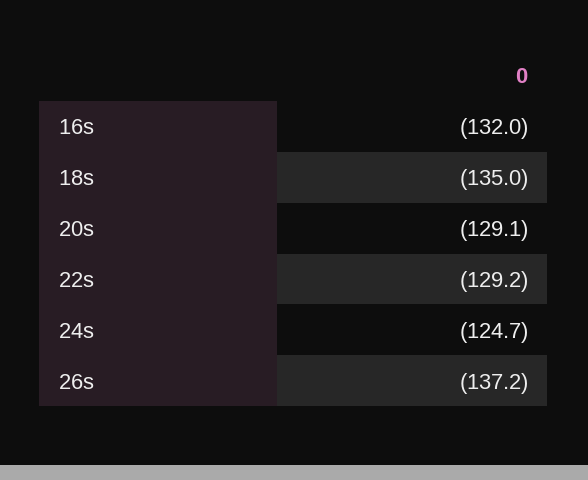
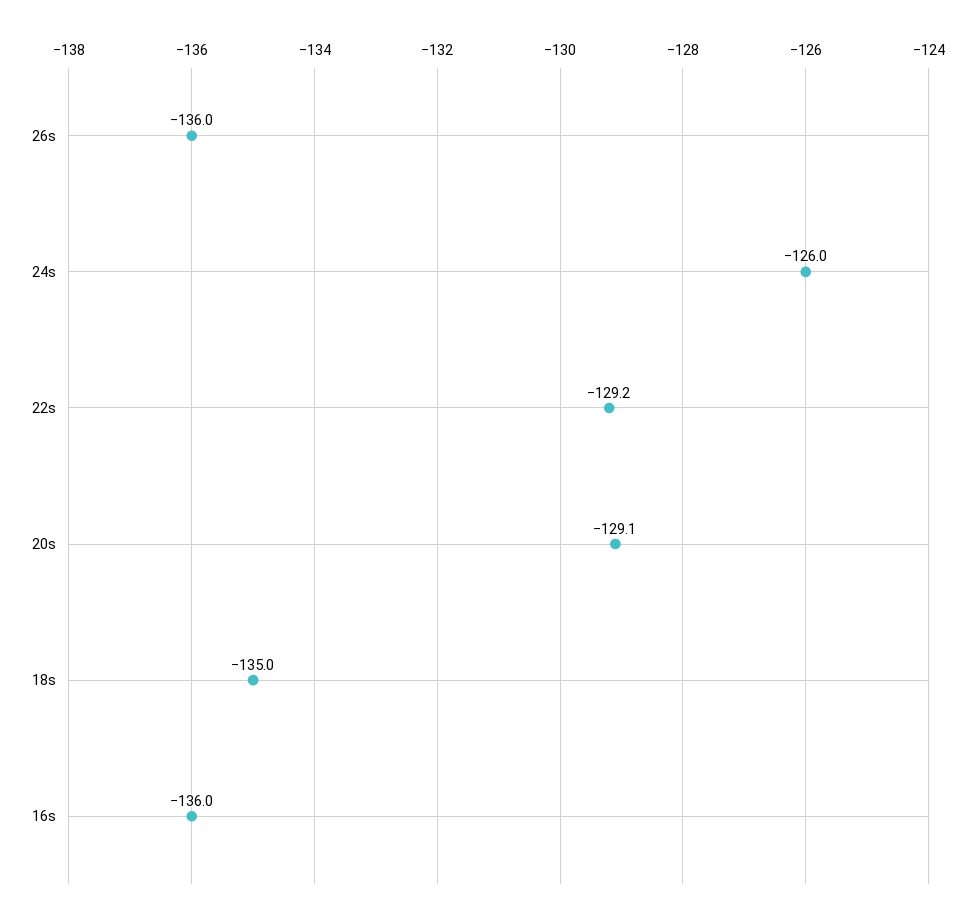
  {
-   "16s": -132,
+   "16s": -136,
    "18s": -135,
    "20s": -129.1,
    "22s": -129.2,
-   "24s": -124.7,
+   "24s": -126,
-   "26s": -137.2
+   "26s": -136
  }

